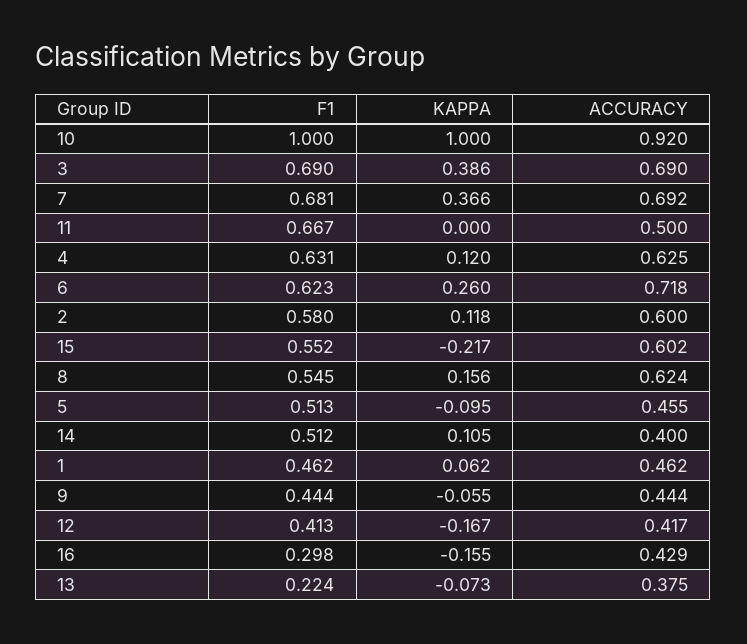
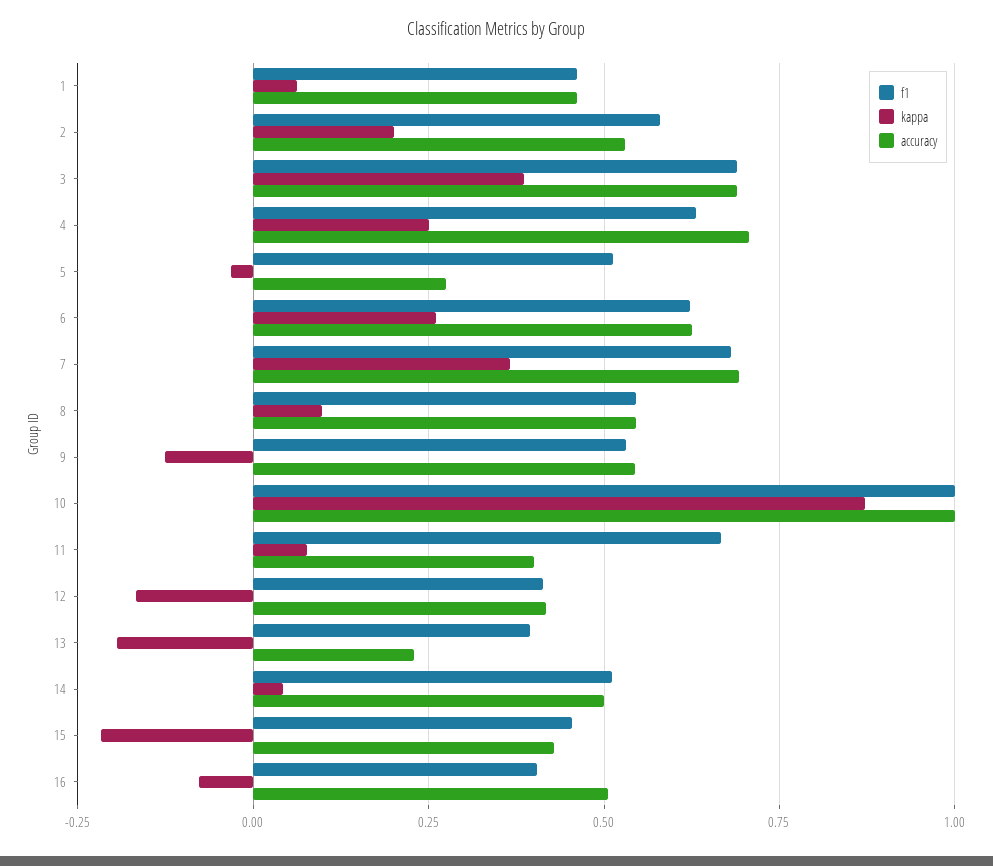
  {
    "F1": {
      "10": 1,
      "3": 0.69,
      "7": 0.681,
      "11": 0.667,
      "4": 0.631,
      "6": 0.623,
      "2": 0.58,
-     "15": 0.552,
+     "15": 0.45,
      "8": 0.545,
      "5": 0.513,
      "14": 0.512,
      "1": 0.462,
-     "9": 0.444,
+     "9": 0.525,
      "12": 0.413,
-     "16": 0.298,
+     "16": 0.4,
-     "13": 0.224
+     "13": 0.4
    },
    "KAPPA": {
-     "10": 1,
+     "10": 0.875,
      "3": 0.386,
      "7": 0.366,
-     "11": 0,
+     "11": 0.075,
-     "4": 0.12,
+     "4": 0.25,
      "6": 0.26,
-     "2": 0.118,
+     "2": 0.2,
      "15": -0.217,
-     "8": 0.156,
+     "8": 0.1,
-     "5": -0.095,
+     "5": -0.025,
-     "14": 0.105,
+     "14": 0.05,
      "1": 0.062,
-     "9": -0.055,
+     "9": -0.125,
      "12": -0.167,
-     "16": -0.155,
+     "16": -0.075,
-     "13": -0.073
+     "13": -0.2
    },
    "ACCURACY": {
-     "10": 0.92,
+     "10": 1,
      "3": 0.69,
      "7": 0.692,
-     "11": 0.5,
+     "11": 0.4,
-     "4": 0.625,
+     "4": 0.7,
-     "6": 0.718,
+     "6": 0.625,
-     "2": 0.6,
+     "2": 0.525,
-     "15": 0.602,
+     "15": 0.425,
-     "8": 0.624,
+     "8": 0.55,
-     "5": 0.455,
+     "5": 0.275,
-     "14": 0.4,
+     "14": 0.5,
      "1": 0.462,
-     "9": 0.444,
+     "9": 0.55,
      "12": 0.417,
-     "16": 0.429,
+     "16": 0.5,
-     "13": 0.375
+     "13": 0.225
    }
  }

